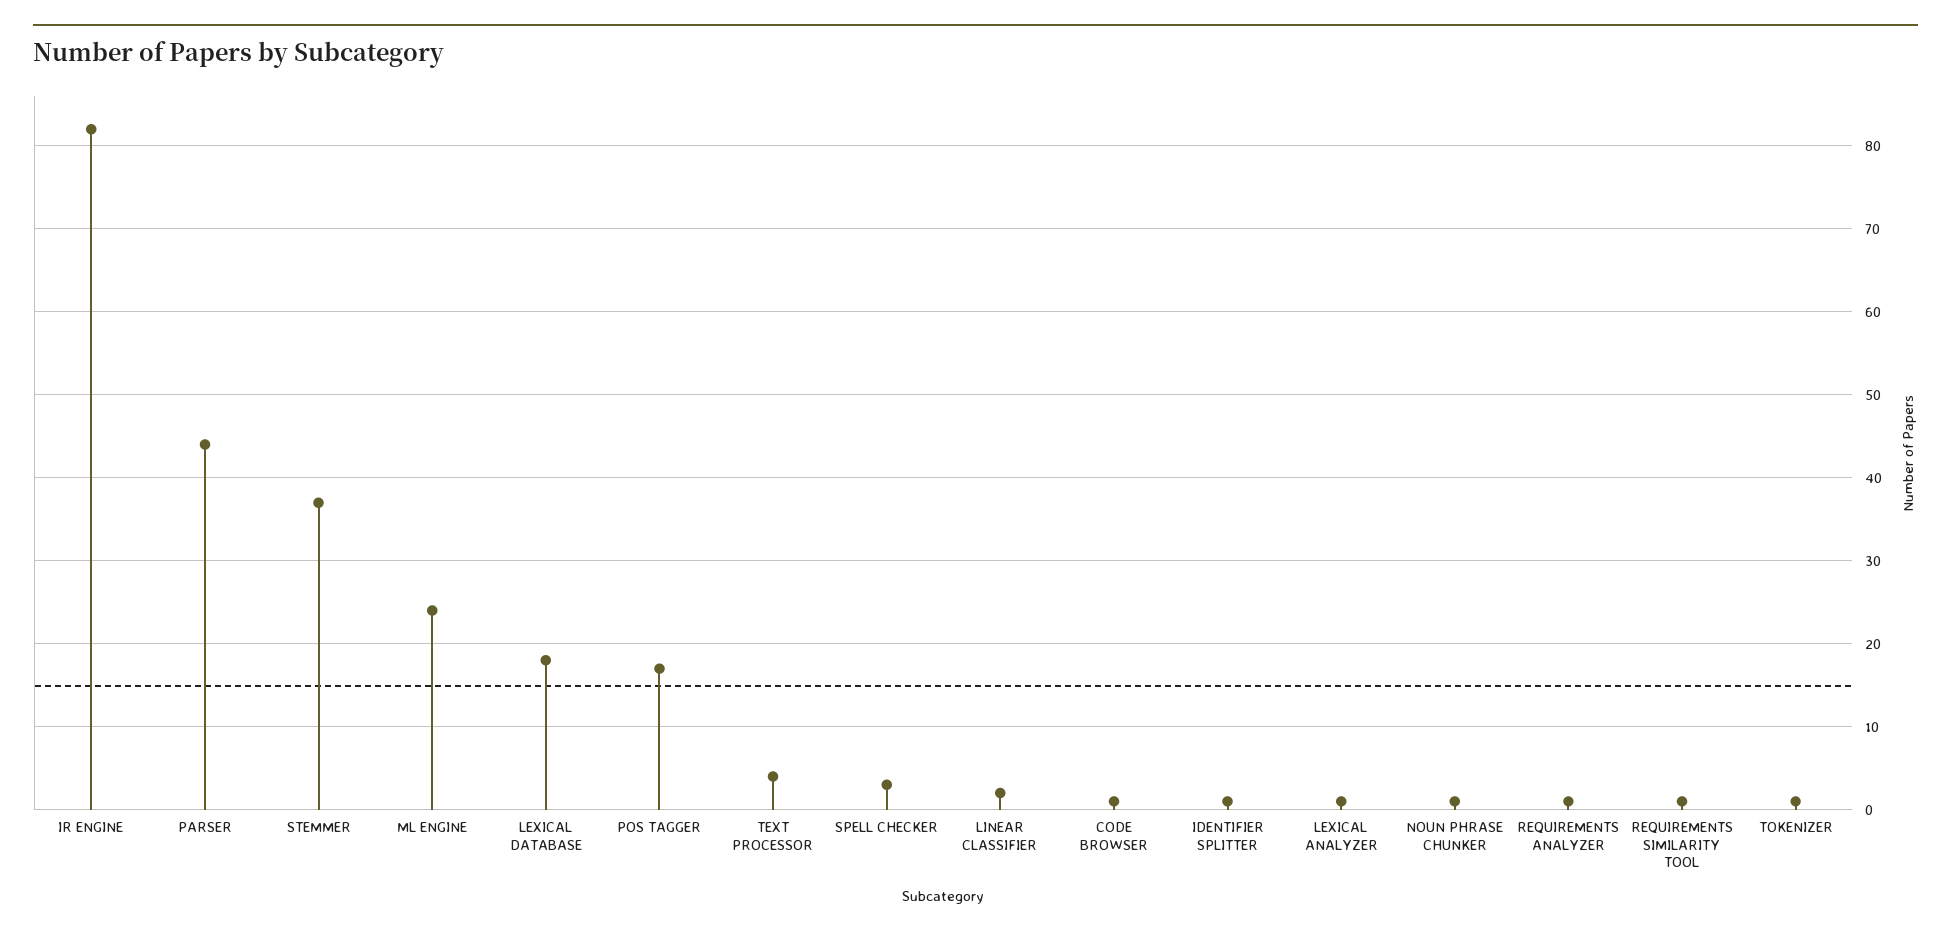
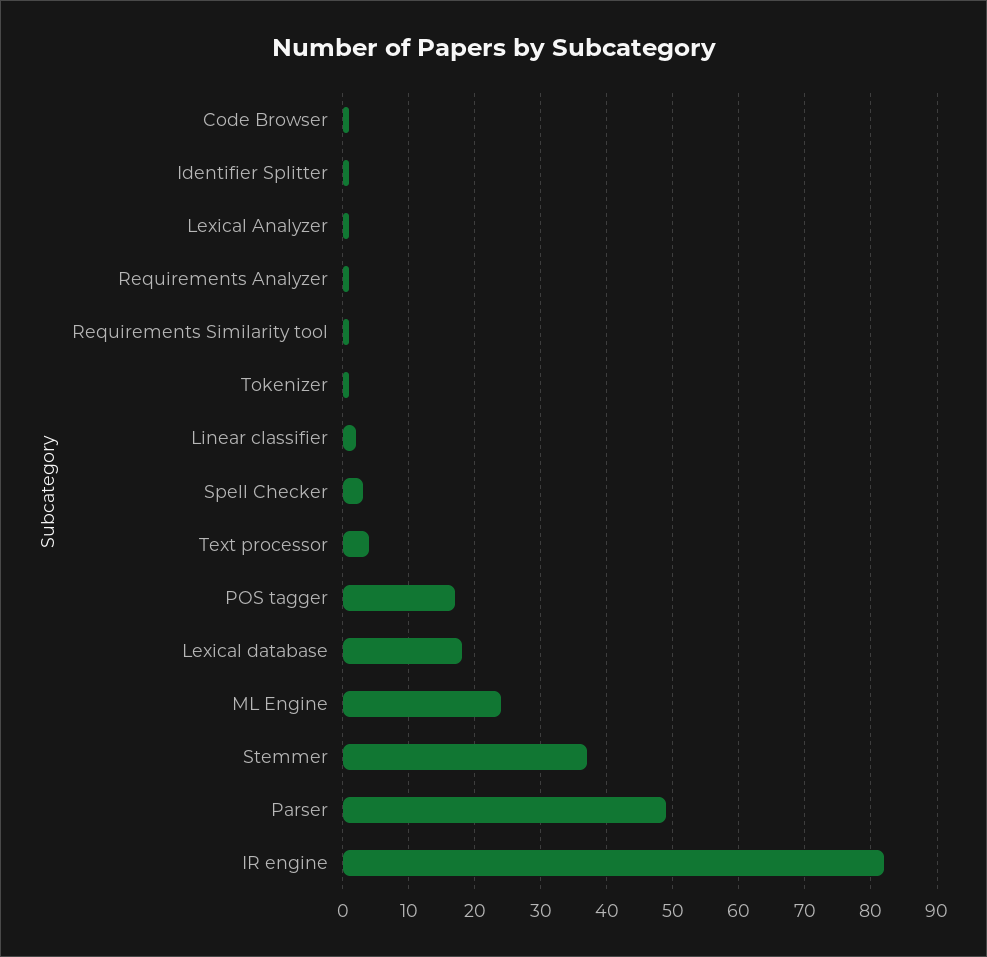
  {
    "IR ENGINE": 82,
-   "PARSER": 44,
+   "PARSER": 49,
    "STEMMER": 37,
    "ML ENGINE": 24,
    "LEXICAL DATABASE": 18,
    "POS TAGGER": 17,
    "TEXT PROCESSOR": 4,
    "SPELL CHECKER": 3,
    "LINEAR CLASSIFIER": 2,
    "CODE BROWSER": 1,
    "IDENTIFIER SPLITTER": 1,
    "LEXICAL ANALYZER": 1,
-   "NOUN PHRASE CHUNKER": 1,
    "REQUIREMENTS ANALYZER": 1,
    "REQUIREMENTS SIMILARITY TOOL": 1,
    "TOKENIZER": 1
  }

